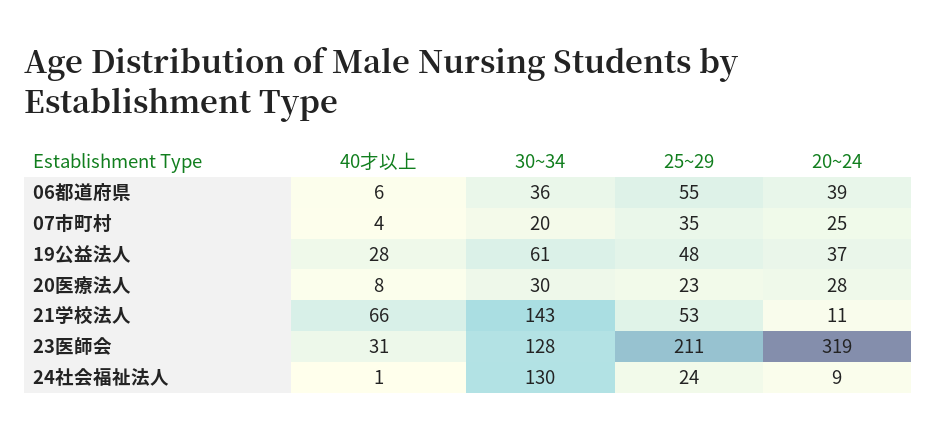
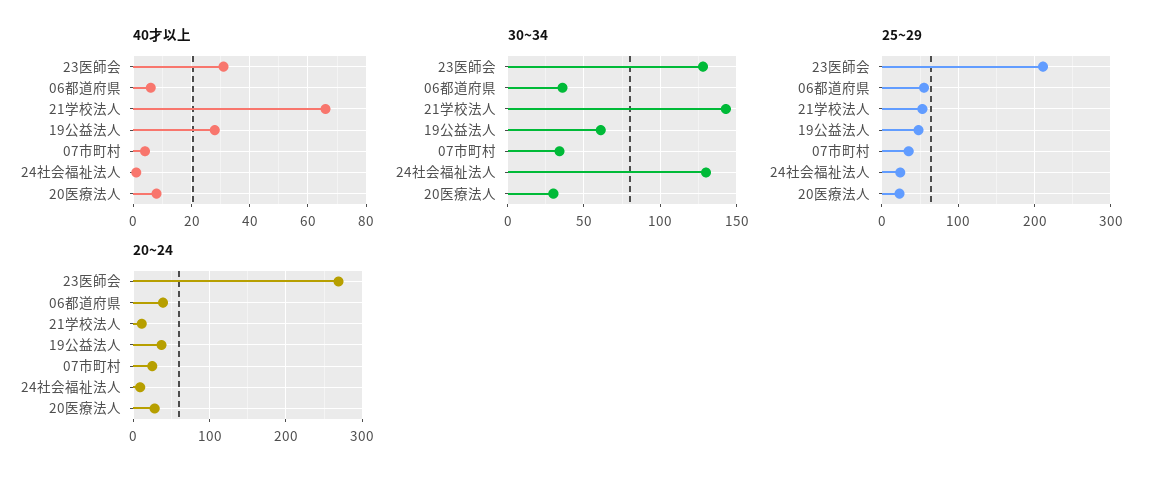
  {
    "40才以上": {
      "06都道府県": 6,
      "07市町村": 4,
      "19公益法人": 28,
      "20医療法人": 8,
      "21学校法人": 66,
      "23医師会": 31,
      "24社会福祉法人": 1
    },
    "30~34": {
      "06都道府県": 36,
-     "07市町村": 20,
+     "07市町村": 35,
      "19公益法人": 61,
      "20医療法人": 30,
      "21学校法人": 143,
      "23医師会": 128,
      "24社会福祉法人": 130
    },
    "25~29": {
      "06都道府県": 55,
      "07市町村": 35,
      "19公益法人": 48,
      "20医療法人": 23,
      "21学校法人": 53,
      "23医師会": 211,
      "24社会福祉法人": 24
    },
    "20~24": {
      "06都道府県": 39,
      "07市町村": 25,
      "19公益法人": 37,
      "20医療法人": 28,
      "21学校法人": 11,
-     "23医師会": 319,
+     "23医師会": 270,
      "24社会福祉法人": 9
    }
  }

